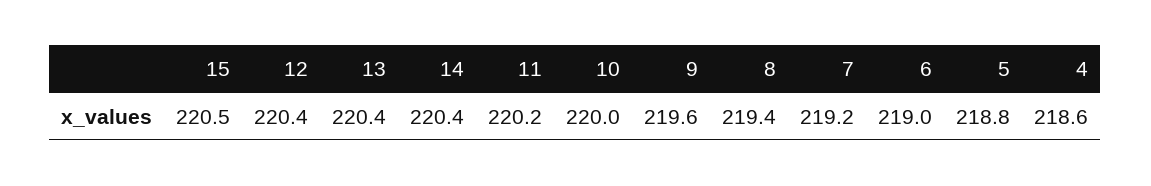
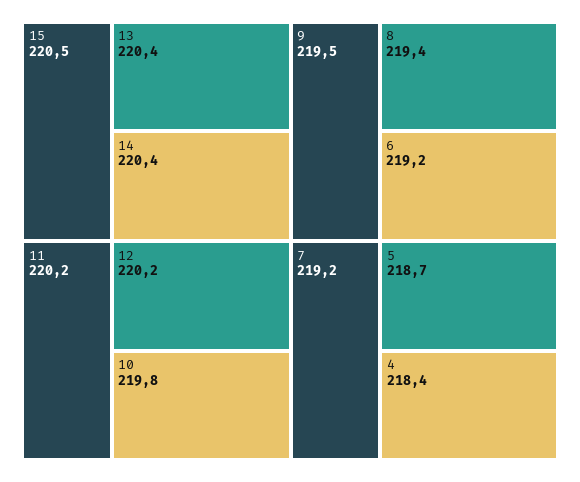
  {
    "15": 220.5,
-   "12": 220.4,
+   "12": 220.2,
    "13": 220.4,
    "14": 220.4,
    "11": 220.2,
-   "10": 220,
+   "10": 219.8,
-   "9": 219.6,
+   "9": 219.5,
    "8": 219.4,
    "7": 219.2,
-   "6": 219,
+   "6": 219.2,
-   "5": 218.8,
+   "5": 218.7,
-   "4": 218.6
+   "4": 218.4
  }

